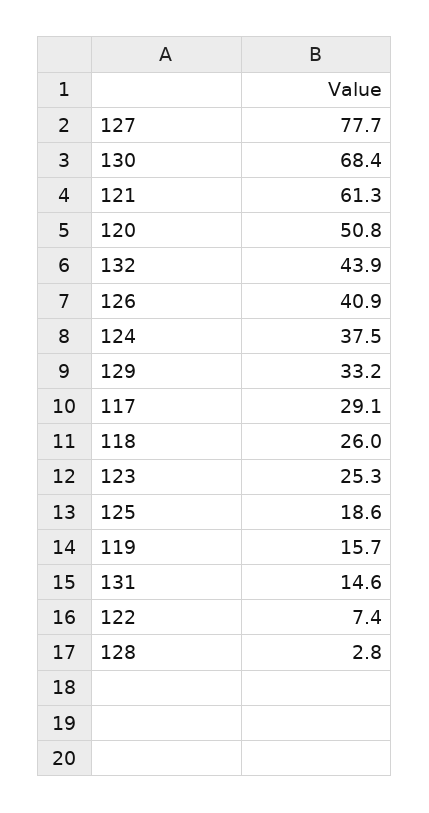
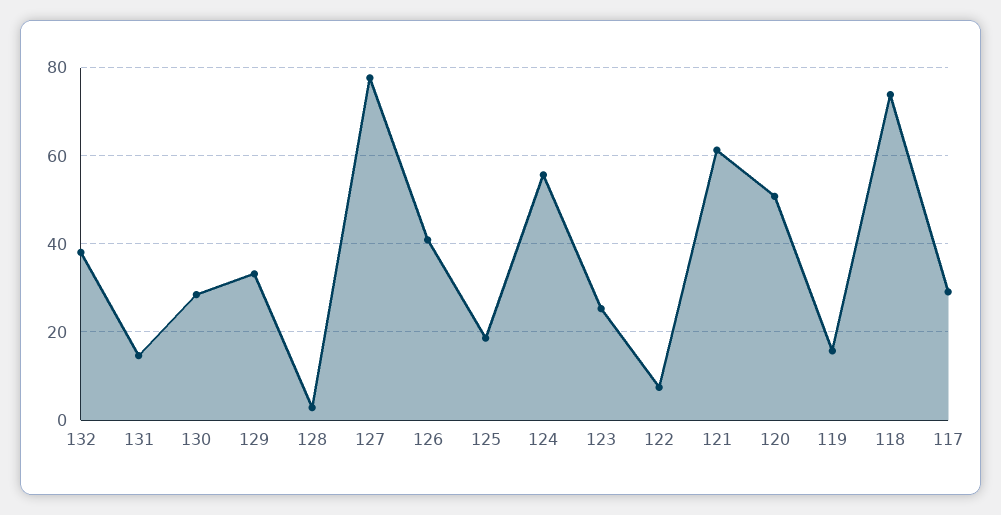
  {
    "127": 77.7,
-   "130": 68.4,
+   "130": 28,
    "121": 61.3,
    "120": 50.8,
-   "132": 43.9,
+   "132": 38,
    "126": 40.9,
-   "124": 37.5,
+   "124": 56,
    "129": 33.2,
    "117": 29.1,
-   "118": 26,
+   "118": 74,
    "123": 25.3,
    "125": 18.6,
    "119": 15.7,
    "131": 14.6,
    "122": 7.4,
    "128": 2.8
  }

